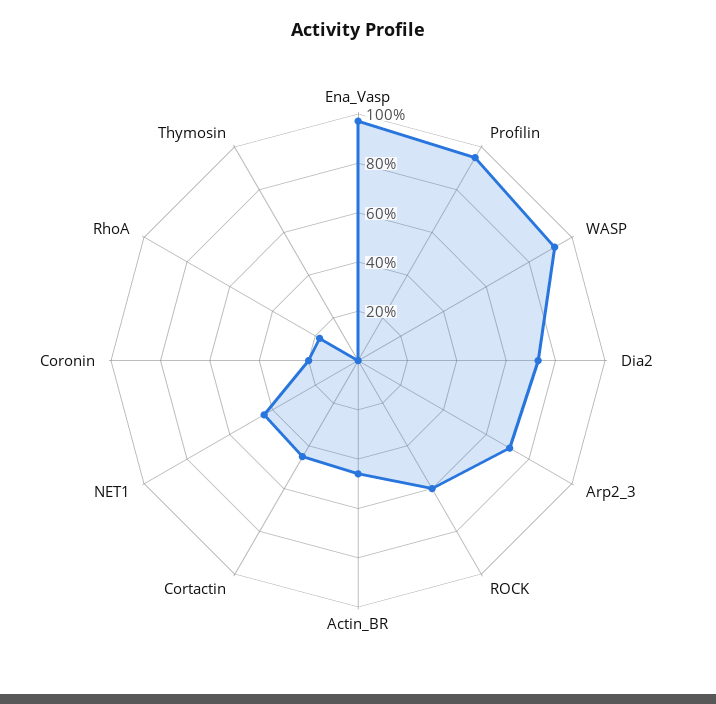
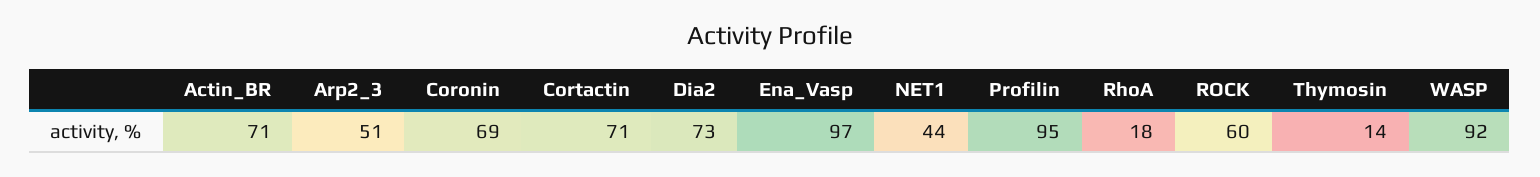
  {
    "Ena_Vasp": 97,
    "Profilin": 95,
    "WASP": 92,
    "Dia2": 73,
-   "Arp2_3": 70,
+   "Arp2_3": 51,
    "ROCK": 60,
-   "Actin_BR": 45,
+   "Actin_BR": 71,
-   "Cortactin": 45,
+   "Cortactin": 71,
    "NET1": 44,
-   "Coronin": 20,
+   "Coronin": 69,
    "RhoA": 18,
-   "Thymosin": 0
+   "Thymosin": 14
  }

